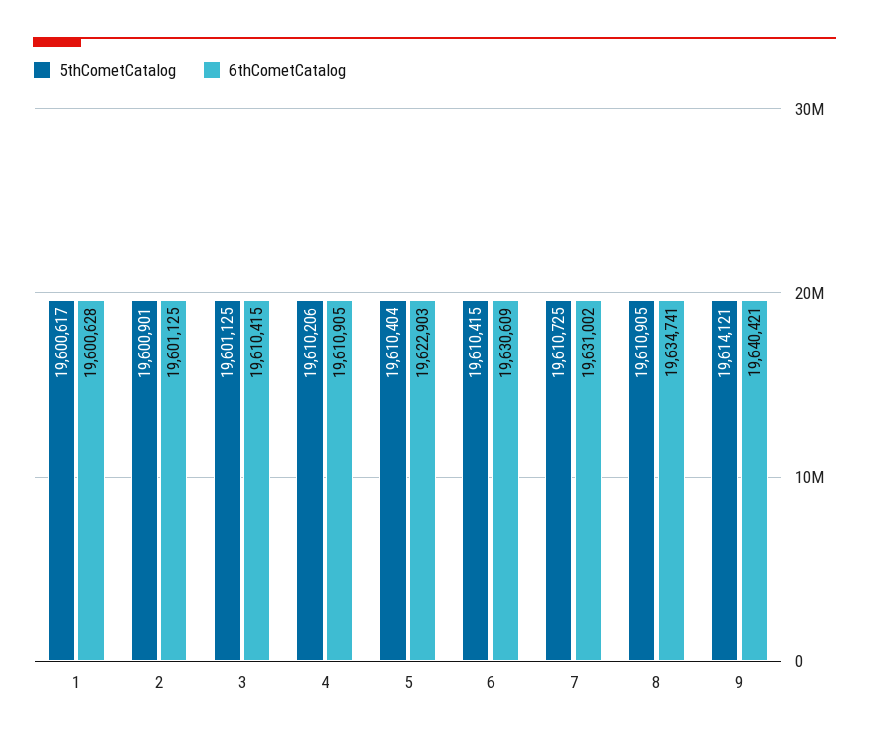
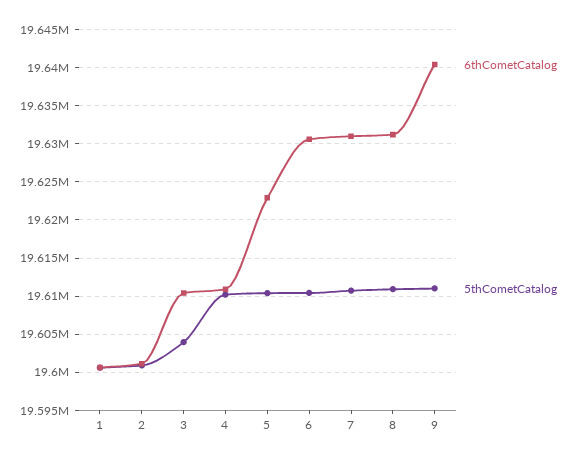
  {
    "5thCometCatalog": {
      "1": 19600617,
      "2": 19600901,
-     "3": 19601125,
+     "3": 19604000,
      "4": 19610206,
      "5": 19610404,
      "6": 19610415,
      "7": 19610725,
      "8": 19610905,
-     "9": 19614121
+     "9": 19611000
    },
    "6thCometCatalog": {
      "1": 19600628,
      "2": 19601125,
      "3": 19610415,
      "4": 19610905,
      "5": 19622903,
      "6": 19630609,
      "7": 19631002,
-     "8": 19634741,
+     "8": 19631000,
      "9": 19640421
    }
  }

